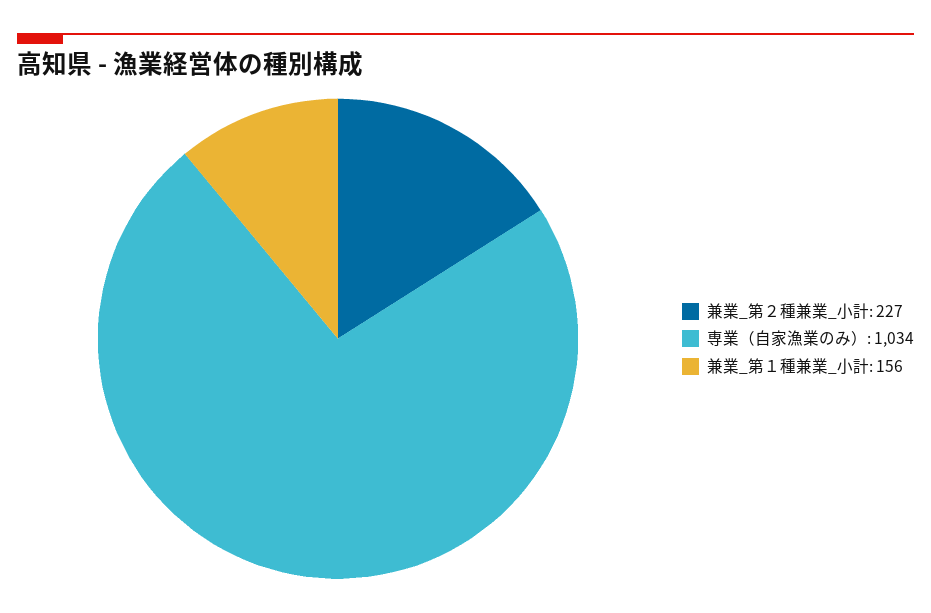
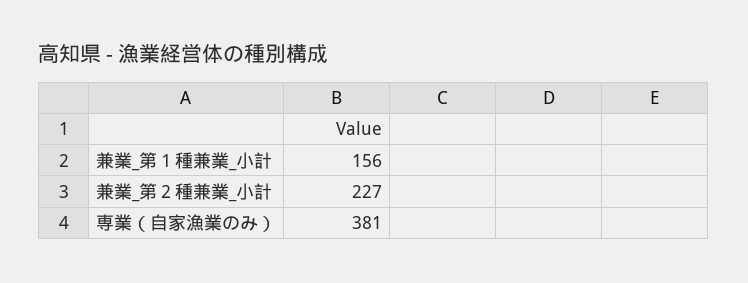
  {
    "兼業_第２種兼業_小計": 227,
-   "専業（自家漁業のみ）": 1034,
+   "専業（自家漁業のみ）": 381,
    "兼業_第１種兼業_小計": 156
  }

